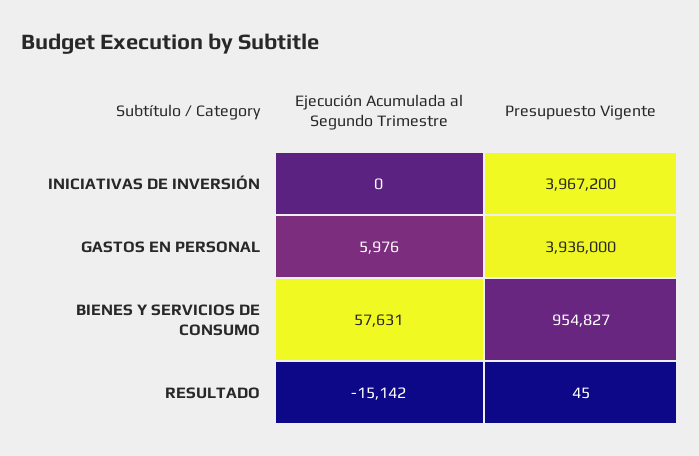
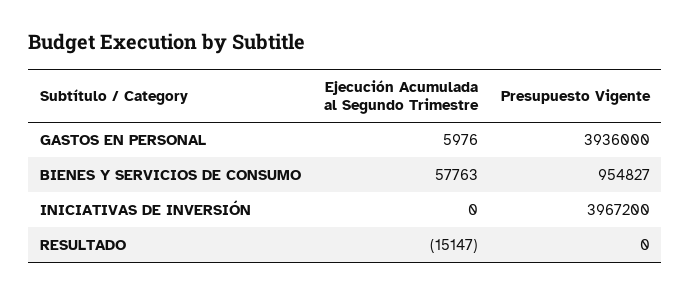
  {
    "Ejecución Acumulada al Segundo Trimestre": {
      "INICIATIVAS DE INVERSIÓN": 0,
      "GASTOS EN PERSONAL": 5976,
-     "BIENES Y SERVICIOS DE CONSUMO": 57631,
+     "BIENES Y SERVICIOS DE CONSUMO": 57763,
-     "RESULTADO": -15142
+     "RESULTADO": -15147
    },
    "Presupuesto Vigente": {
      "INICIATIVAS DE INVERSIÓN": 3967200,
      "GASTOS EN PERSONAL": 3936000,
      "BIENES Y SERVICIOS DE CONSUMO": 954827,
-     "RESULTADO": 45
+     "RESULTADO": 0
    }
  }

